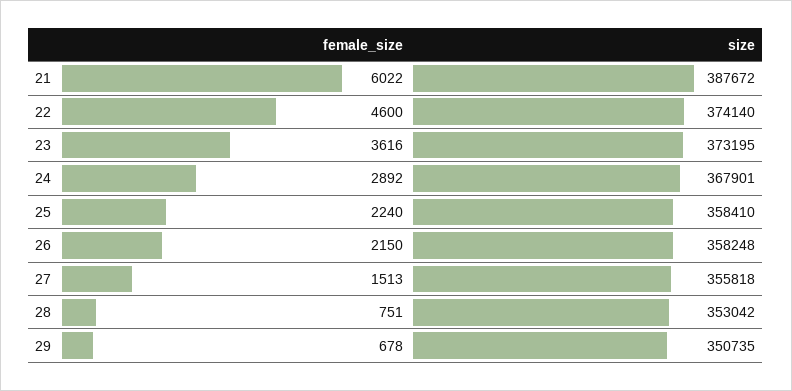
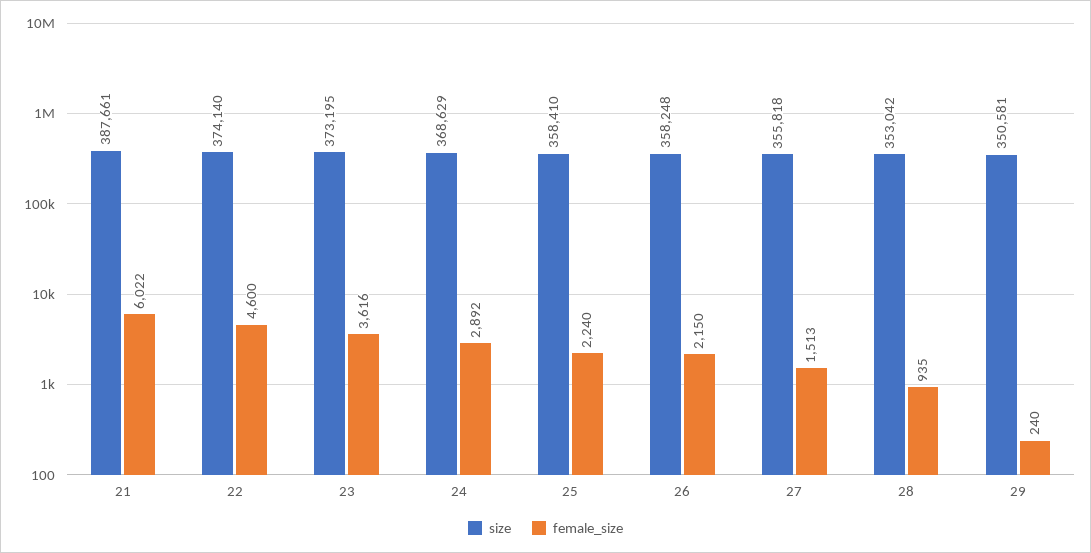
  {
    "female_size": {
      "21": 6022,
      "22": 4600,
      "23": 3616,
      "24": 2892,
      "25": 2240,
      "26": 2150,
      "27": 1513,
-     "28": 751,
+     "28": 935,
-     "29": 678
+     "29": 240
    },
    "size": {
-     "21": 387672,
+     "21": 387661,
      "22": 374140,
      "23": 373195,
-     "24": 367901,
+     "24": 368629,
      "25": 358410,
      "26": 358248,
      "27": 355818,
      "28": 353042,
-     "29": 350735
+     "29": 350581
    }
  }

